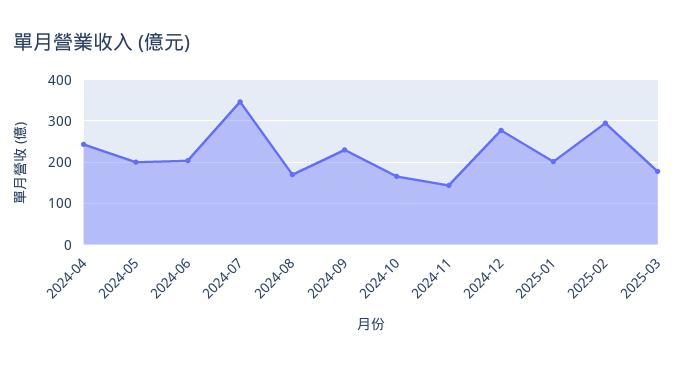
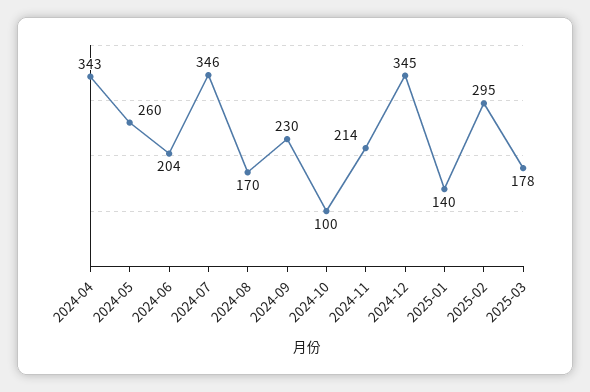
  {
-   "2024-04": 240,
+   "2024-04": 343,
-   "2024-05": 200,
+   "2024-05": 260,
    "2024-06": 204,
    "2024-07": 346,
    "2024-08": 170,
    "2024-09": 230,
-   "2024-10": 160,
+   "2024-10": 100,
-   "2024-11": 140,
+   "2024-11": 214,
-   "2024-12": 280,
+   "2024-12": 345,
-   "2025-01": 200,
+   "2025-01": 140,
    "2025-02": 295,
    "2025-03": 178
  }

